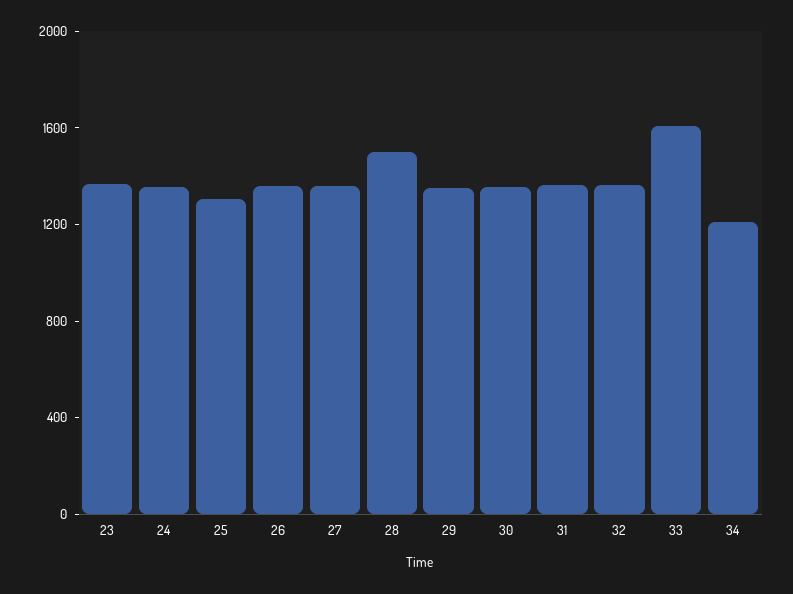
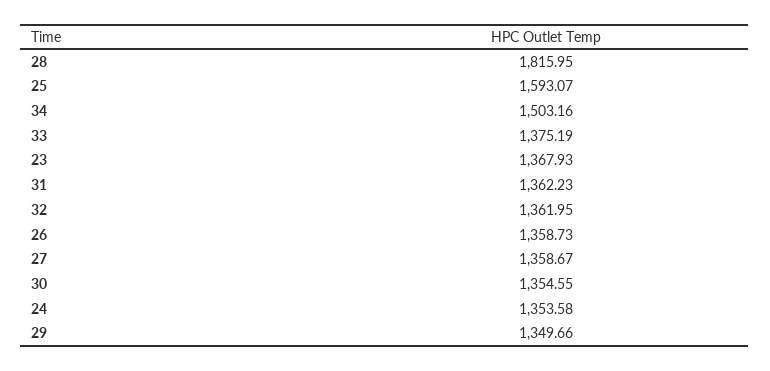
  {
    "23": 1367.93,
    "24": 1353.58,
-   "25": 1300,
+   "25": 1593.07,
    "26": 1358.73,
    "27": 1358.67,
-   "28": 1500,
+   "28": 1815.95,
    "29": 1349.66,
    "30": 1354.55,
    "31": 1362.23,
    "32": 1361.95,
-   "33": 1600,
+   "33": 1375.19,
-   "34": 1200
+   "34": 1503.16
  }

